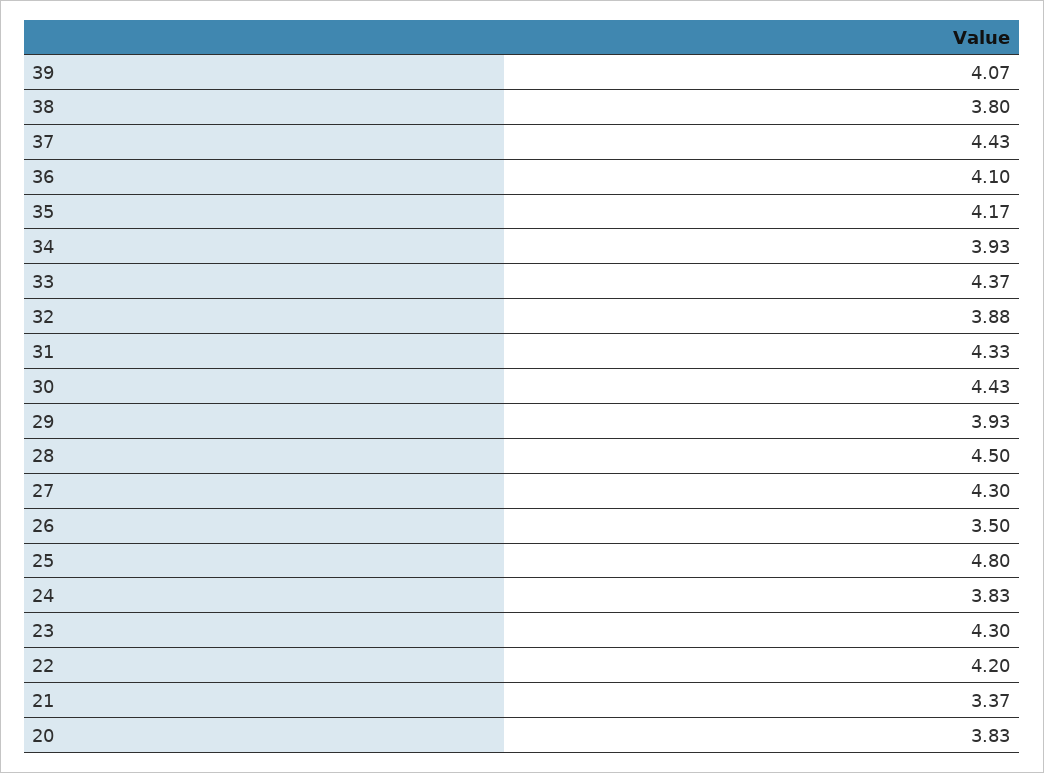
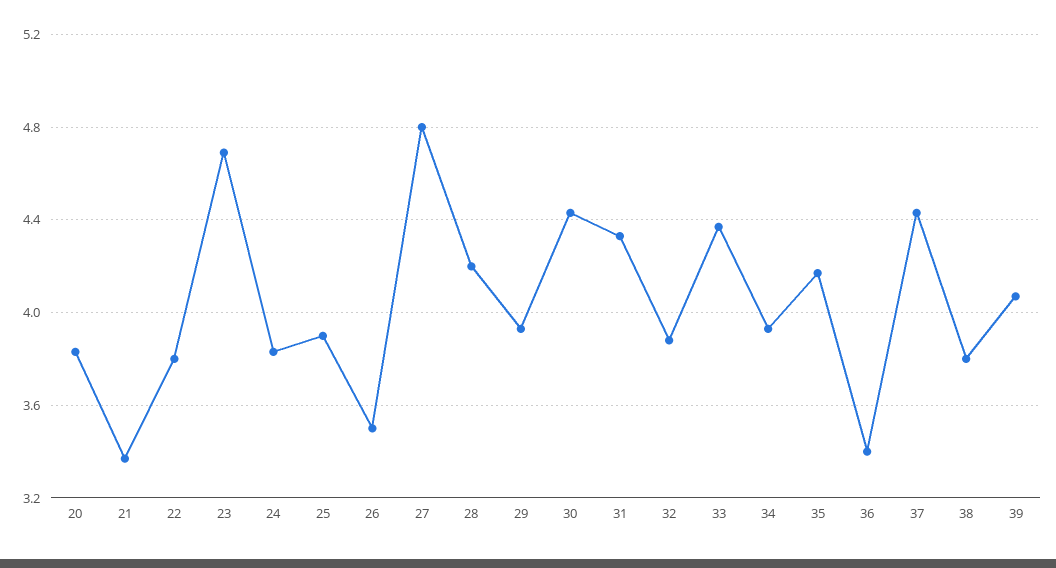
  {
    "39": 4.07,
    "38": 3.8,
    "37": 4.43,
-   "36": 4.1,
+   "36": 3.4,
    "35": 4.17,
    "34": 3.93,
    "33": 4.37,
    "32": 3.88,
    "31": 4.33,
    "30": 4.43,
    "29": 3.93,
-   "28": 4.5,
+   "28": 4.2,
-   "27": 4.3,
+   "27": 4.8,
    "26": 3.5,
-   "25": 4.8,
+   "25": 3.9,
    "24": 3.83,
-   "23": 4.3,
+   "23": 4.7,
-   "22": 4.2,
+   "22": 3.8,
    "21": 3.37,
    "20": 3.83
  }

